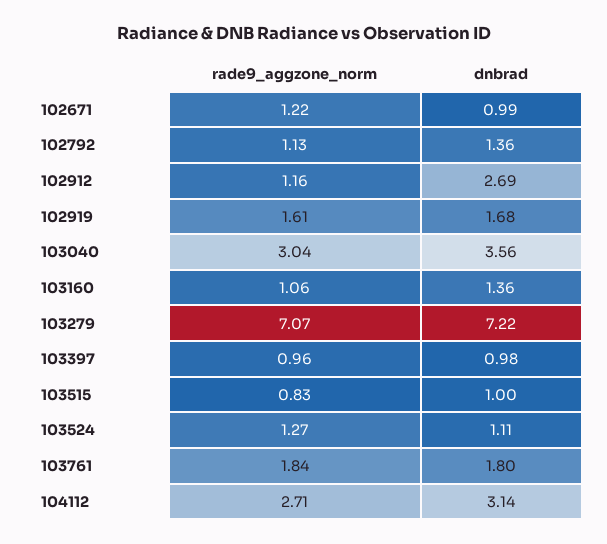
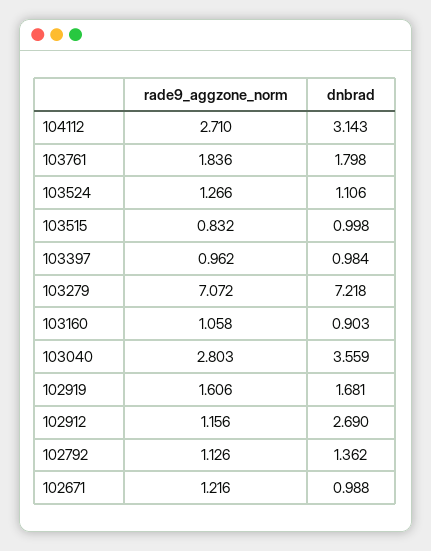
  {
    "rade9_aggzone_norm": {
      "102671": 1.216,
      "102792": 1.126,
      "102912": 1.156,
      "102919": 1.606,
-     "103040": 3.04,
+     "103040": 2.803,
      "103160": 1.058,
      "103279": 7.072,
      "103397": 0.962,
      "103515": 0.832,
      "103524": 1.266,
      "103761": 1.836,
      "104112": 2.71
    },
    "dnbrad": {
      "102671": 0.988,
      "102792": 1.362,
      "102912": 2.69,
      "102919": 1.681,
      "103040": 3.559,
-     "103160": 1.36,
+     "103160": 0.903,
      "103279": 7.218,
      "103397": 0.984,
      "103515": 0.998,
      "103524": 1.106,
      "103761": 1.798,
      "104112": 3.143
    }
  }

